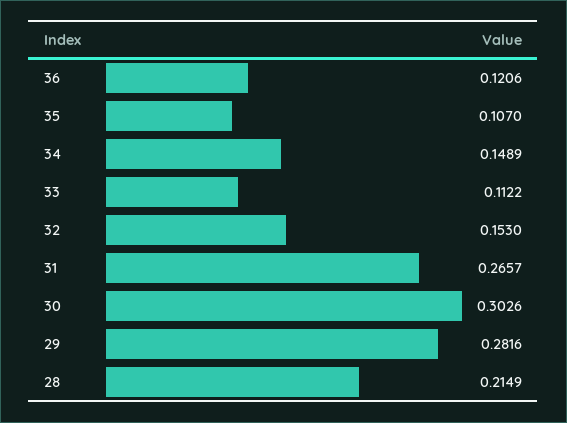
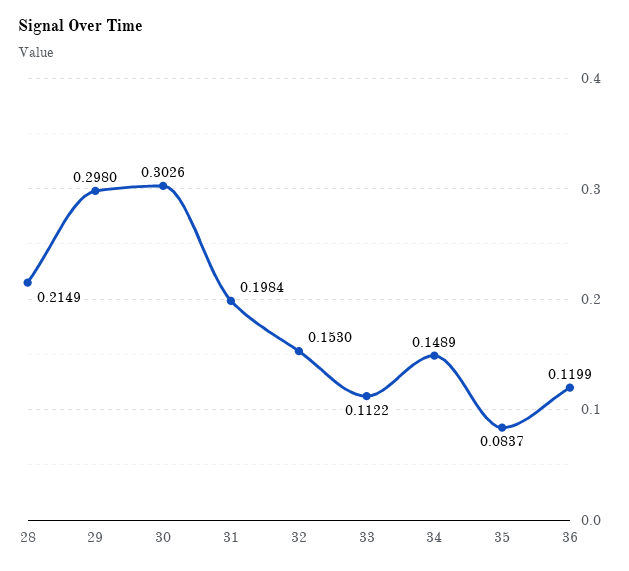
  {
-   "36": 0.1206,
+   "36": 0.1199,
-   "35": 0.107,
+   "35": 0.0837,
    "34": 0.1489,
    "33": 0.1122,
    "32": 0.153,
-   "31": 0.2657,
+   "31": 0.1984,
    "30": 0.3026,
-   "29": 0.2816,
+   "29": 0.298,
    "28": 0.2149
  }

